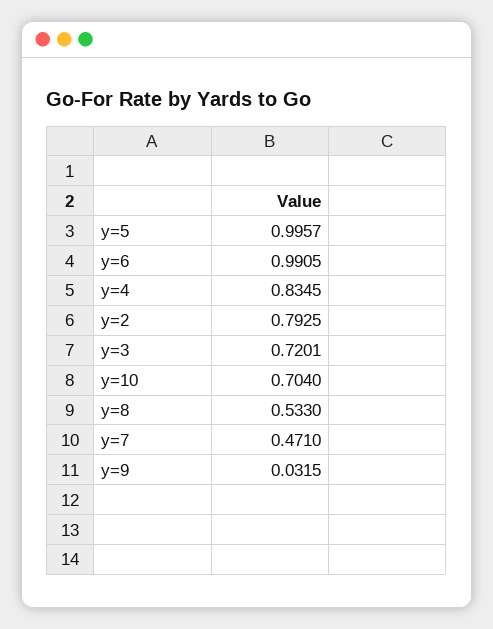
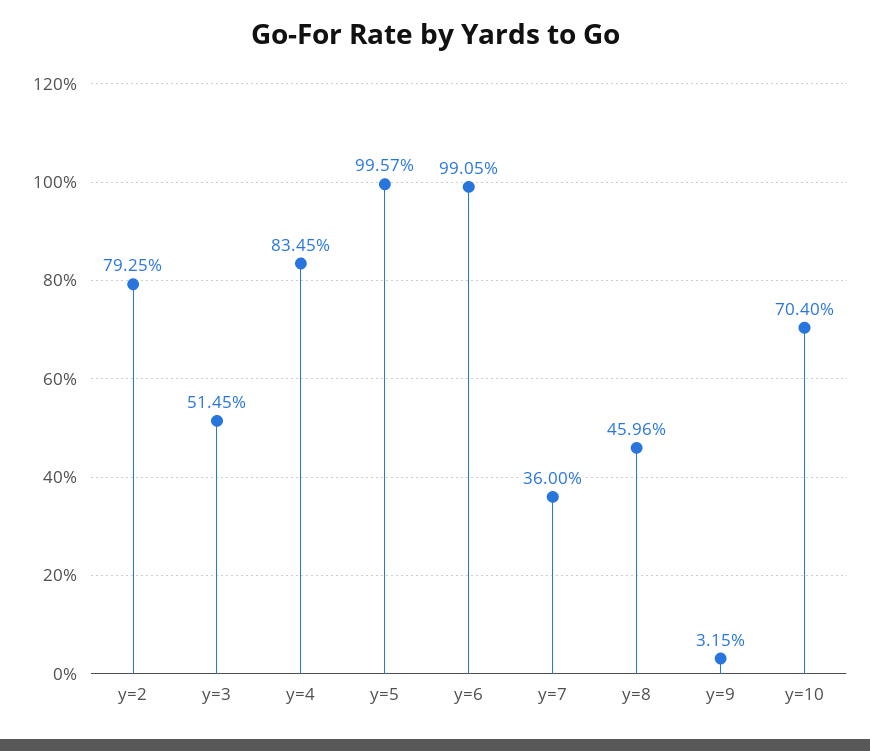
  {
    "y=5": 0.9957,
    "y=6": 0.9905,
    "y=4": 0.8345,
    "y=2": 0.7925,
-   "y=3": 0.7201,
+   "y=3": 0.5145,
    "y=10": 0.704,
-   "y=8": 0.533,
+   "y=8": 0.4596,
-   "y=7": 0.471,
+   "y=7": 0.36,
    "y=9": 0.0315
  }

